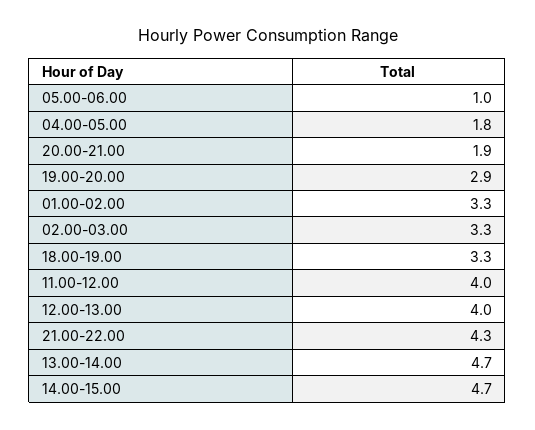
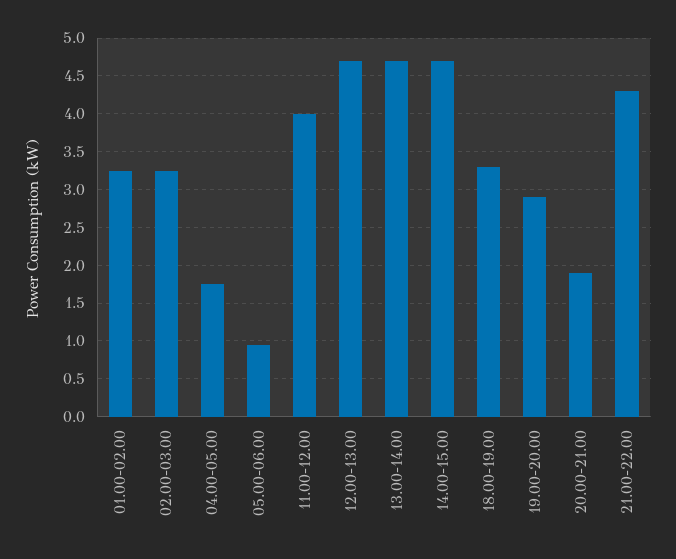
  {
    "05.00-06.00": 1,
    "04.00-05.00": 1.8,
    "20.00-21.00": 1.9,
    "19.00-20.00": 2.9,
    "01.00-02.00": 3.3,
    "02.00-03.00": 3.3,
    "18.00-19.00": 3.3,
    "11.00-12.00": 4,
-   "12.00-13.00": 4,
+   "12.00-13.00": 4.7,
    "21.00-22.00": 4.3,
    "13.00-14.00": 4.7,
    "14.00-15.00": 4.7
  }

